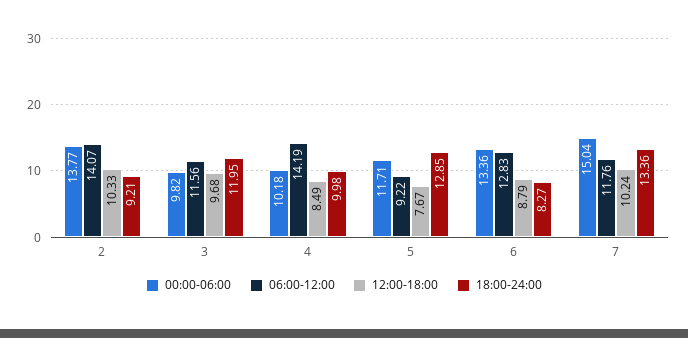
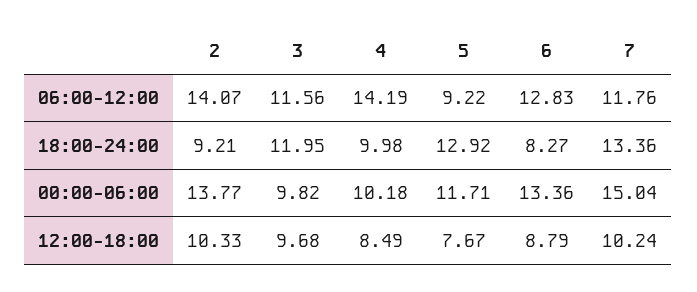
  {
    "00:00-06:00": {
      "2": 13.77,
      "3": 9.82,
      "4": 10.18,
      "5": 11.71,
      "6": 13.36,
      "7": 15.04
    },
    "06:00-12:00": {
      "2": 14.07,
      "3": 11.56,
      "4": 14.19,
      "5": 9.22,
      "6": 12.83,
      "7": 11.76
    },
    "12:00-18:00": {
      "2": 10.33,
      "3": 9.68,
      "4": 8.49,
      "5": 7.67,
      "6": 8.79,
      "7": 10.24
    },
    "18:00-24:00": {
      "2": 9.21,
      "3": 11.95,
      "4": 9.98,
-     "5": 12.85,
+     "5": 12.92,
      "6": 8.27,
      "7": 13.36
    }
  }

